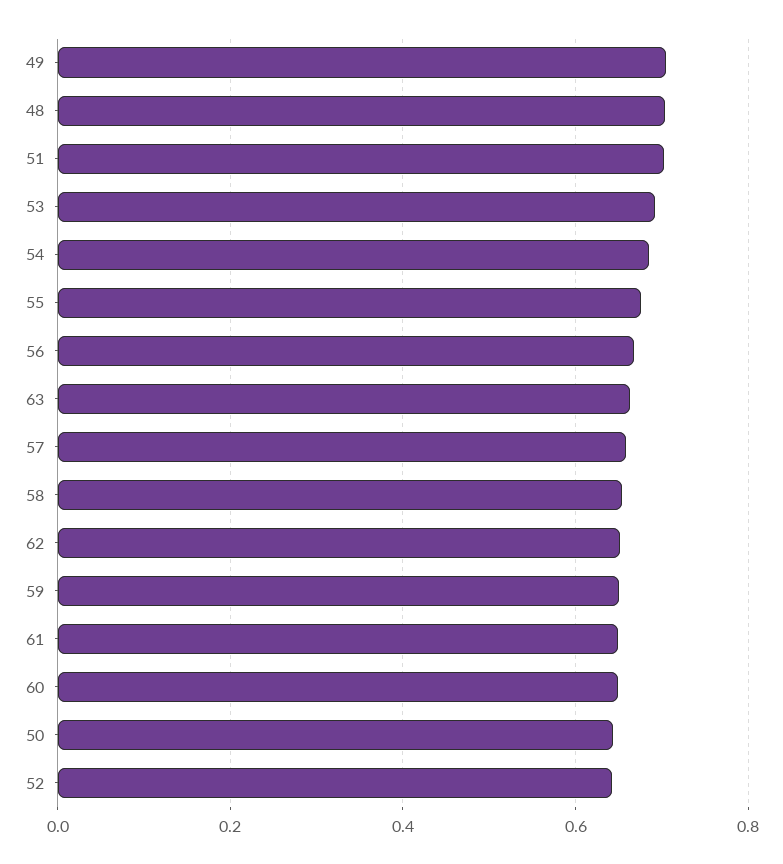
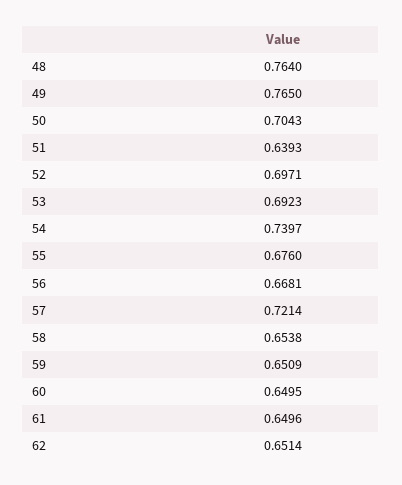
  {
-   "49": 0.7,
+   "49": 0.765,
-   "48": 0.7,
+   "48": 0.764,
-   "51": 0.7,
+   "51": 0.6393,
    "53": 0.6923,
-   "54": 0.68,
+   "54": 0.7397,
    "55": 0.676,
    "56": 0.6681,
-   "63": 0.66,
-   "57": 0.66,
+   "57": 0.7214,
    "58": 0.6538,
    "62": 0.6514,
    "59": 0.6509,
    "61": 0.6496,
    "60": 0.6495,
-   "50": 0.64,
+   "50": 0.7043,
-   "52": 0.64
+   "52": 0.6971
  }

